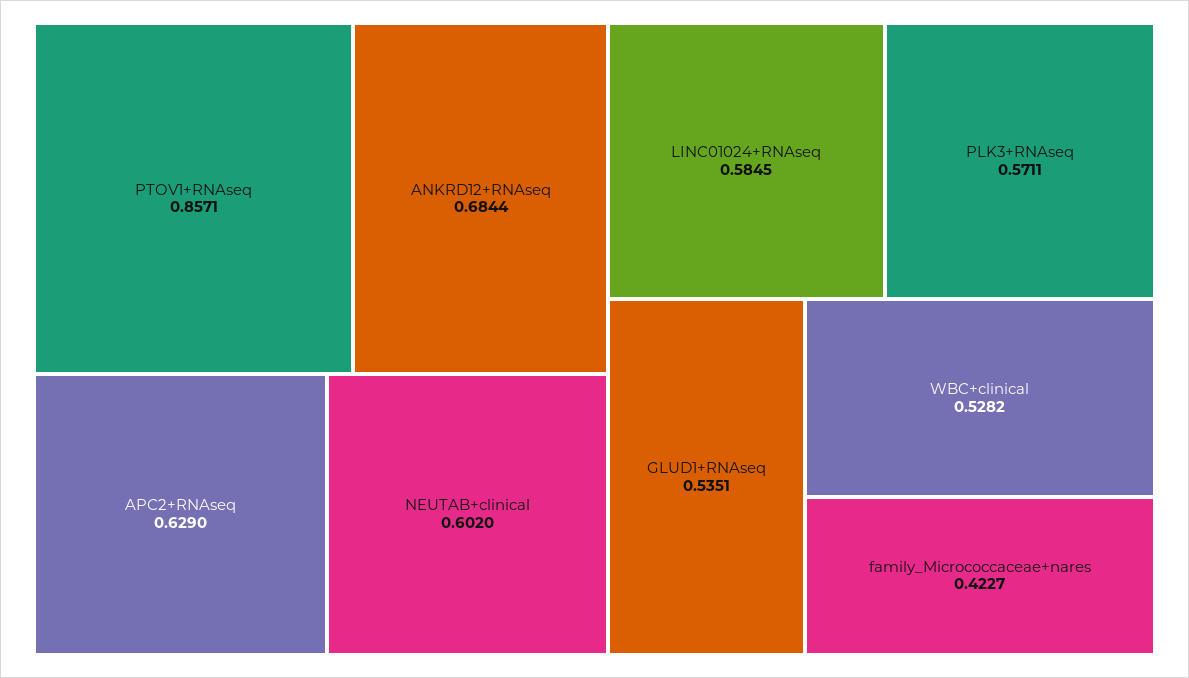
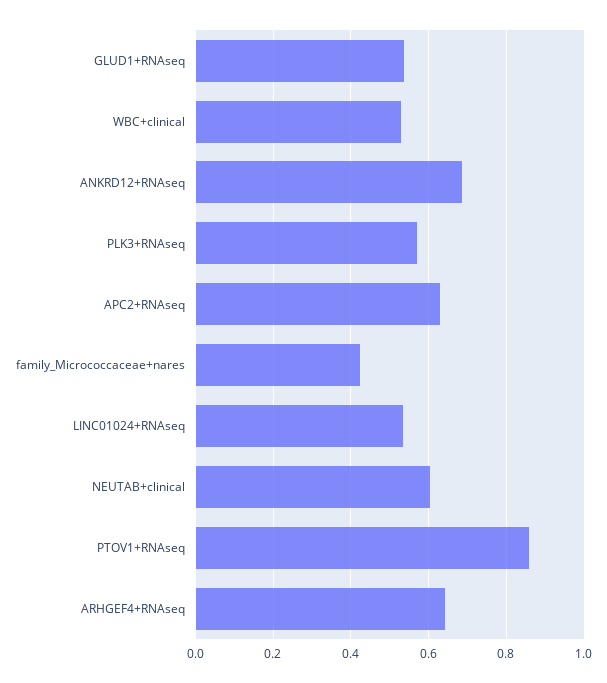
  {
    "PTOV1+RNAseq": 0.8571,
    "ANKRD12+RNAseq": 0.6844,
    "APC2+RNAseq": 0.629,
    "NEUTAB+clinical": 0.602,
-   "LINC01024+RNAseq": 0.5845,
+   "LINC01024+RNAseq": 0.54,
    "PLK3+RNAseq": 0.5711,
    "GLUD1+RNAseq": 0.5351,
    "WBC+clinical": 0.5282,
-   "family_Micrococcaceae+nares": 0.4227
+   "family_Micrococcaceae+nares": 0.4227,
+   "ARHGEF4+RNAseq": 0.64
  }

